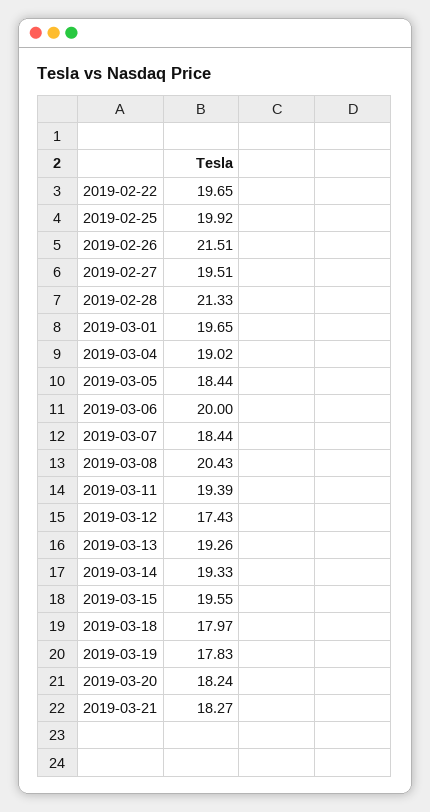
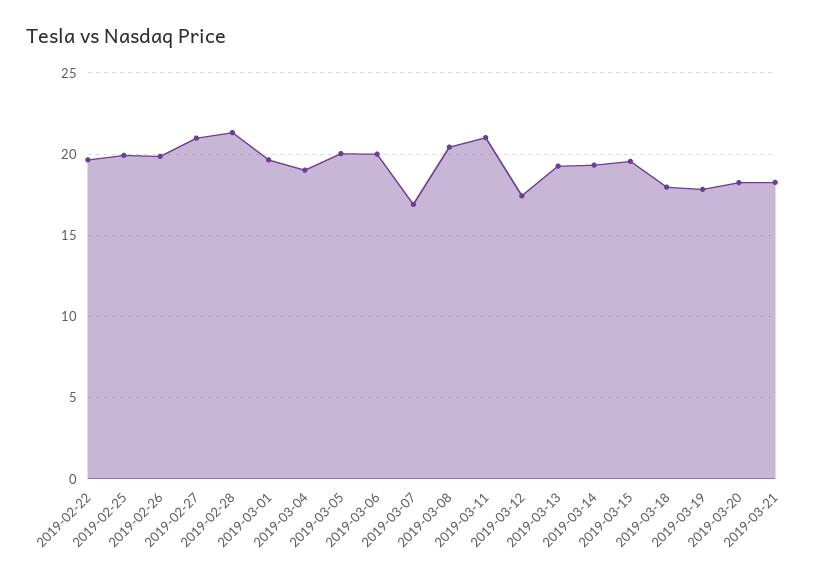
  {
    "2019-02-22": 19.65,
    "2019-02-25": 19.92,
-   "2019-02-26": 21.51,
+   "2019-02-26": 20,
-   "2019-02-27": 19.51,
+   "2019-02-27": 21,
    "2019-02-28": 21.33,
    "2019-03-01": 19.65,
    "2019-03-04": 19.02,
-   "2019-03-05": 18.44,
+   "2019-03-05": 20,
    "2019-03-06": 20,
-   "2019-03-07": 18.44,
+   "2019-03-07": 17,
    "2019-03-08": 20.43,
-   "2019-03-11": 19.39,
+   "2019-03-11": 21,
    "2019-03-12": 17.43,
    "2019-03-13": 19.26,
    "2019-03-14": 19.33,
    "2019-03-15": 19.55,
    "2019-03-18": 17.97,
    "2019-03-19": 17.83,
    "2019-03-20": 18.24,
    "2019-03-21": 18.27
  }

